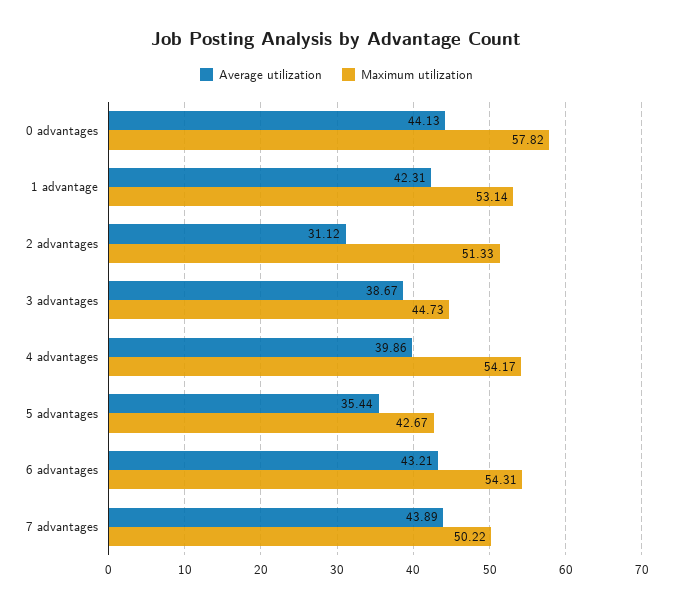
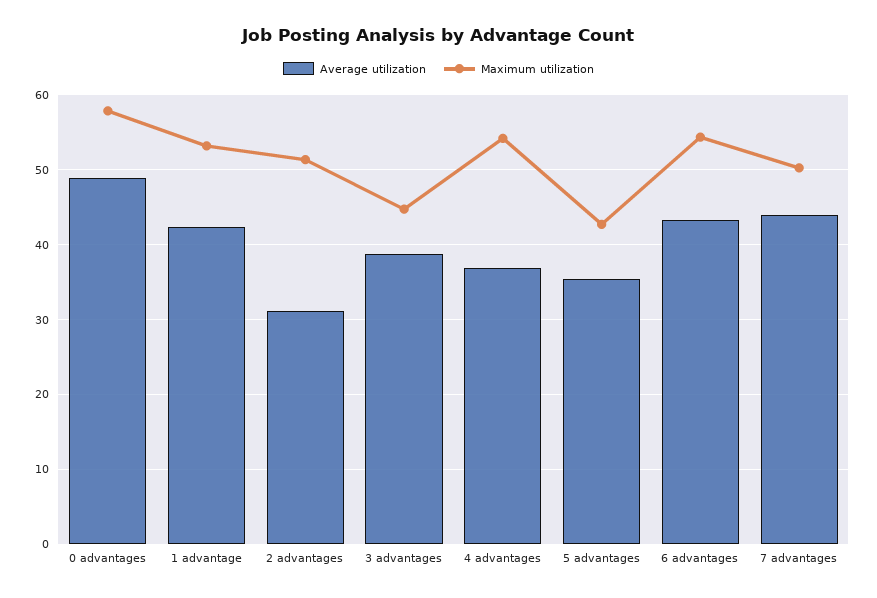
  {
    "Average utilization": {
-     "0 advantages": 44.13,
+     "0 advantages": 49,
      "1 advantage": 42.31,
      "2 advantages": 31.12,
      "3 advantages": 38.67,
-     "4 advantages": 39.86,
+     "4 advantages": 37,
      "5 advantages": 35.44,
      "6 advantages": 43.21,
      "7 advantages": 43.89
    },
    "Maximum utilization": {
      "0 advantages": 57.82,
      "1 advantage": 53.14,
      "2 advantages": 51.33,
      "3 advantages": 44.73,
      "4 advantages": 54.17,
      "5 advantages": 42.67,
      "6 advantages": 54.31,
      "7 advantages": 50.22
    }
  }

